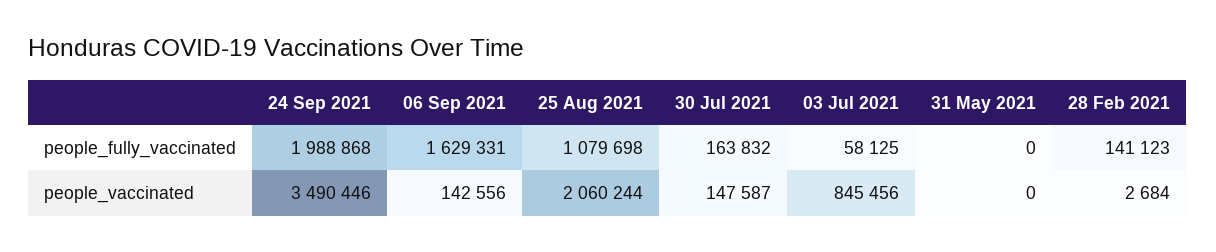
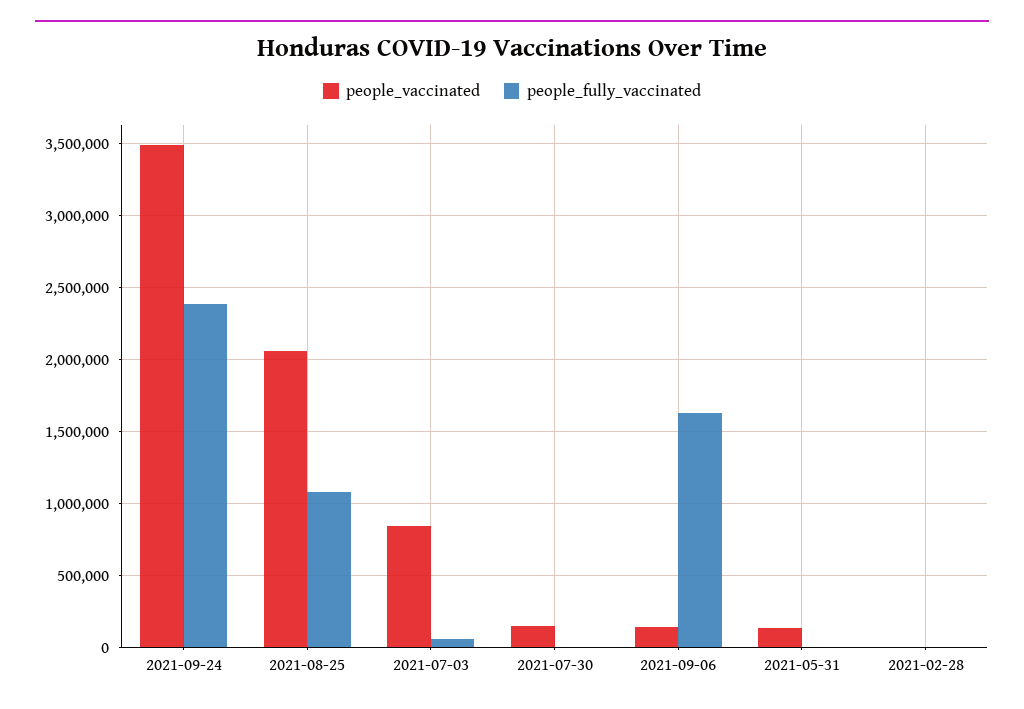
  {
    "people_fully_vaccinated": {
-     "24 Sep 2021": 1988868,
+     "24 Sep 2021": 2400000,
      "06 Sep 2021": 1629331,
      "25 Aug 2021": 1079698,
-     "30 Jul 2021": 163832,
+     "30 Jul 2021": 0,
      "03 Jul 2021": 58125,
      "31 May 2021": 0,
-     "28 Feb 2021": 141123
+     "28 Feb 2021": 0
    },
    "people_vaccinated": {
      "24 Sep 2021": 3490446,
      "06 Sep 2021": 142556,
      "25 Aug 2021": 2060244,
      "30 Jul 2021": 147587,
      "03 Jul 2021": 845456,
-     "31 May 2021": 0,
+     "31 May 2021": 150000,
      "28 Feb 2021": 2684
    }
  }

